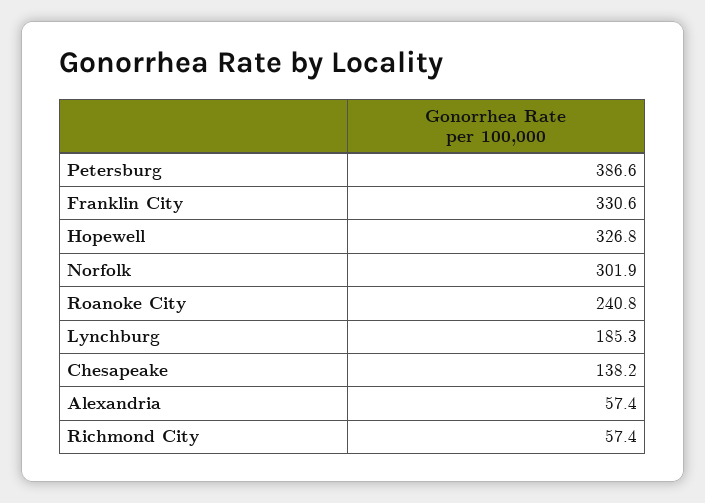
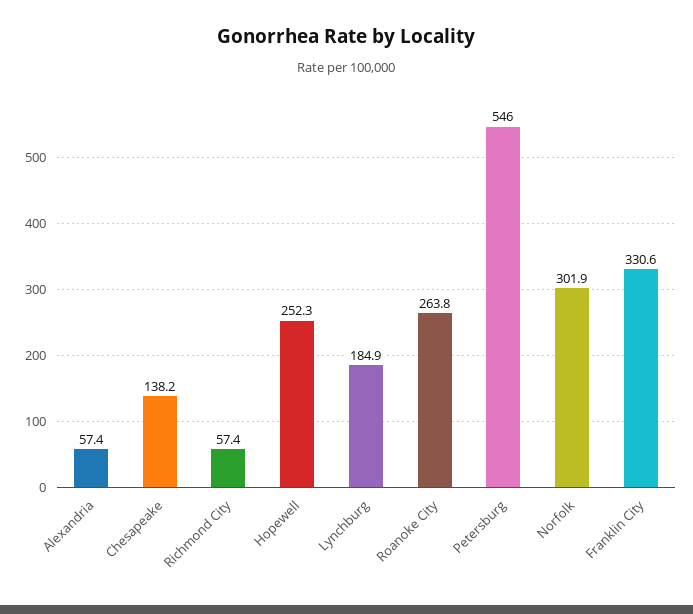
  {
-   "Petersburg": 386.6,
+   "Petersburg": 546,
    "Franklin City": 330.6,
-   "Hopewell": 326.8,
+   "Hopewell": 252.3,
    "Norfolk": 301.9,
-   "Roanoke City": 240.8,
+   "Roanoke City": 263.8,
-   "Lynchburg": 185.3,
+   "Lynchburg": 184.9,
    "Chesapeake": 138.2,
    "Alexandria": 57.4,
    "Richmond City": 57.4
  }

